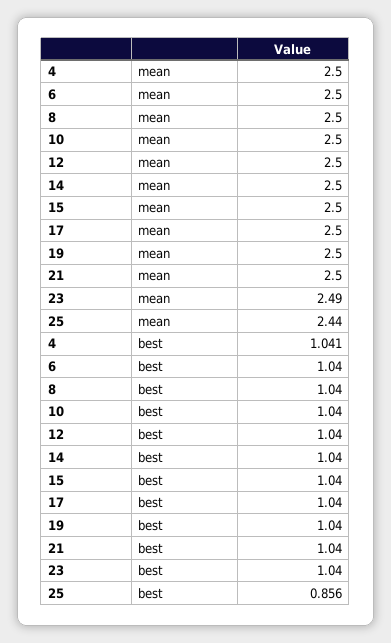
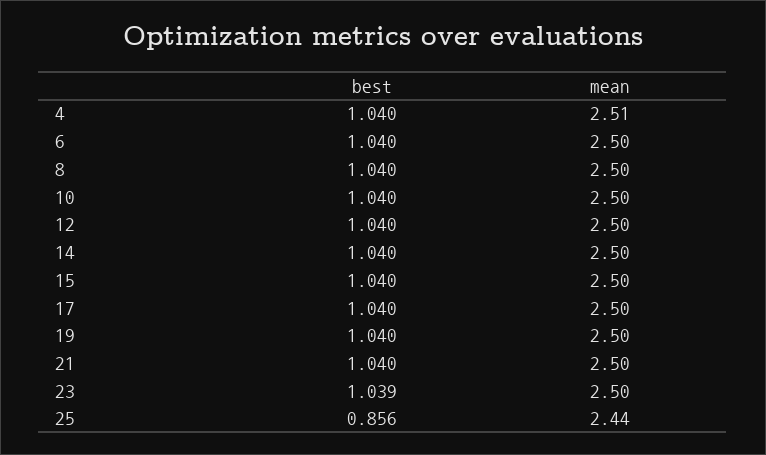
  {
    "4": {
-     "mean": 2.5,
+     "mean": 2.51,
-     "best": 1.041
+     "best": 1.04
    },
    "6": {
      "mean": 2.5,
      "best": 1.04
    },
    "8": {
      "mean": 2.5,
      "best": 1.04
    },
    "10": {
      "mean": 2.5,
      "best": 1.04
    },
    "12": {
      "mean": 2.5,
      "best": 1.04
    },
    "14": {
      "mean": 2.5,
      "best": 1.04
    },
    "15": {
      "mean": 2.5,
      "best": 1.04
    },
    "17": {
      "mean": 2.5,
      "best": 1.04
    },
    "19": {
      "mean": 2.5,
      "best": 1.04
    },
    "21": {
      "mean": 2.5,
      "best": 1.04
    },
    "23": {
-     "mean": 2.49,
+     "mean": 2.5,
-     "best": 1.04
+     "best": 1.039
    },
    "25": {
      "mean": 2.44,
      "best": 0.856
    }
  }

